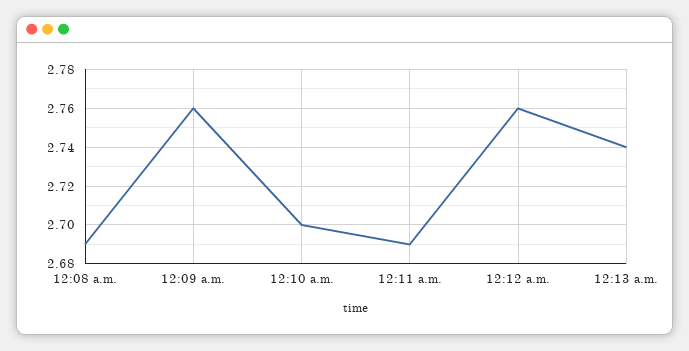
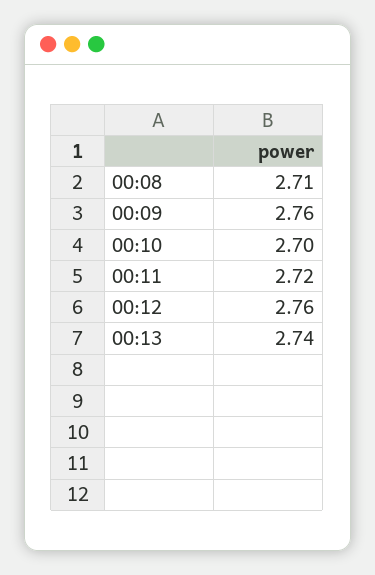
  {
-   "12:08 a.m.": 2.69,
+   "12:08 a.m.": 2.71,
    "12:09 a.m.": 2.76,
    "12:10 a.m.": 2.7,
-   "12:11 a.m.": 2.69,
+   "12:11 a.m.": 2.72,
    "12:12 a.m.": 2.76,
    "12:13 a.m.": 2.74
  }

